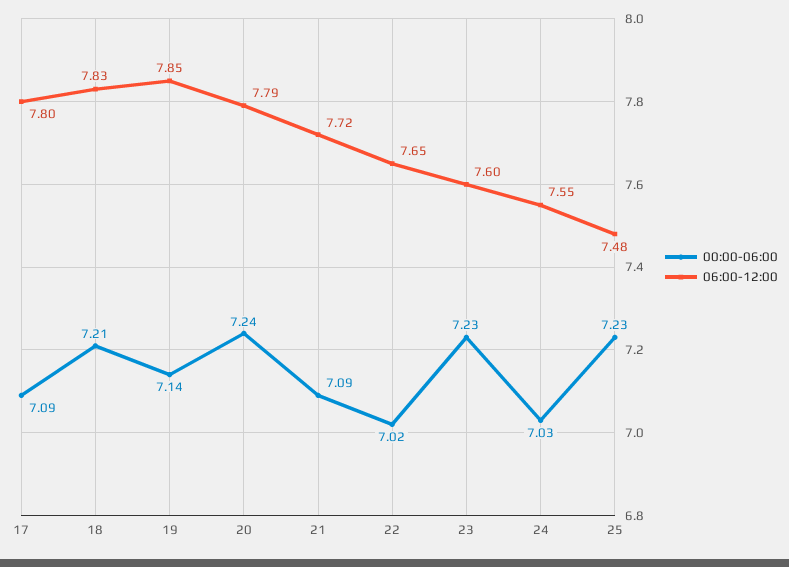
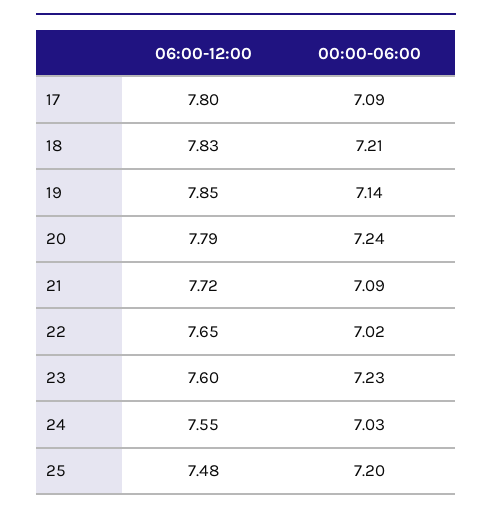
  {
    "00:00-06:00": {
      "17": 7.09,
      "18": 7.21,
      "19": 7.14,
      "20": 7.24,
      "21": 7.09,
      "22": 7.02,
      "23": 7.23,
      "24": 7.03,
-     "25": 7.23
+     "25": 7.2
    },
    "06:00-12:00": {
      "17": 7.8,
      "18": 7.83,
      "19": 7.85,
      "20": 7.79,
      "21": 7.72,
      "22": 7.65,
      "23": 7.6,
      "24": 7.55,
      "25": 7.48
    }
  }

